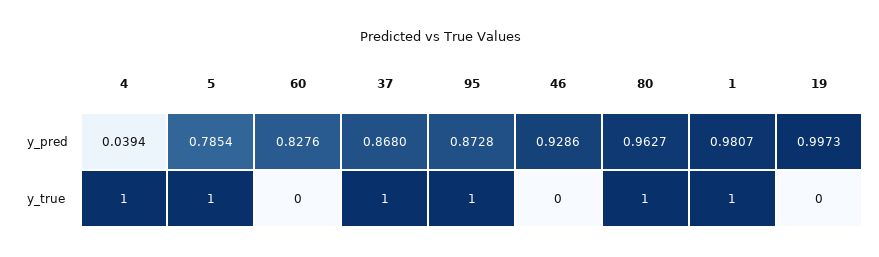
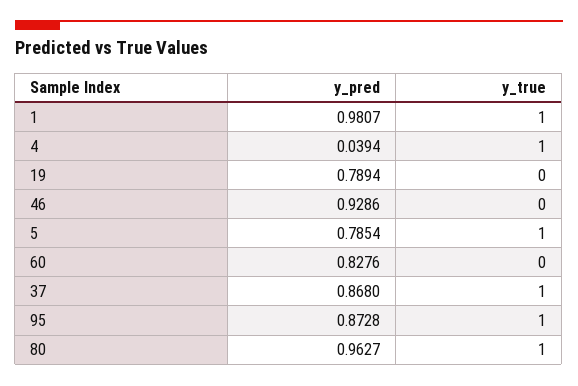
  {
    "4": {
      "y_pred": 0.0394,
      "y_true": 1
    },
    "5": {
      "y_pred": 0.7854,
      "y_true": 1
    },
    "60": {
      "y_pred": 0.8276,
      "y_true": 0
    },
    "37": {
      "y_pred": 0.868,
      "y_true": 1
    },
    "95": {
      "y_pred": 0.8728,
      "y_true": 1
    },
    "46": {
      "y_pred": 0.9286,
      "y_true": 0
    },
    "80": {
      "y_pred": 0.9627,
      "y_true": 1
    },
    "1": {
      "y_pred": 0.9807,
      "y_true": 1
    },
    "19": {
-     "y_pred": 0.9973,
+     "y_pred": 0.7894,
      "y_true": 0
    }
  }

